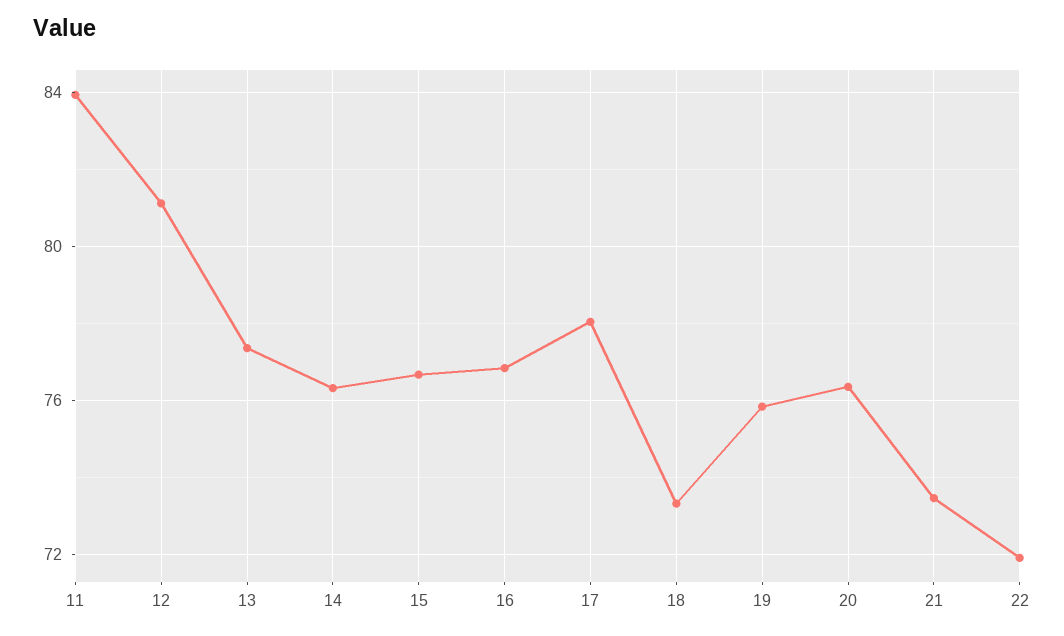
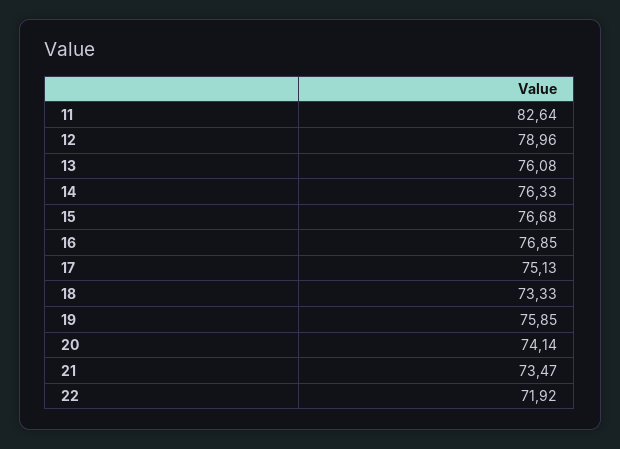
  {
-   "11": 84,
+   "11": 82.64,
-   "12": 81,
+   "12": 78.96,
-   "13": 77.5,
+   "13": 76.08,
    "14": 76.33,
    "15": 76.68,
    "16": 76.85,
-   "17": 78,
+   "17": 75.13,
    "18": 73.33,
    "19": 75.85,
-   "20": 76.5,
+   "20": 74.14,
    "21": 73.47,
    "22": 71.92
  }

